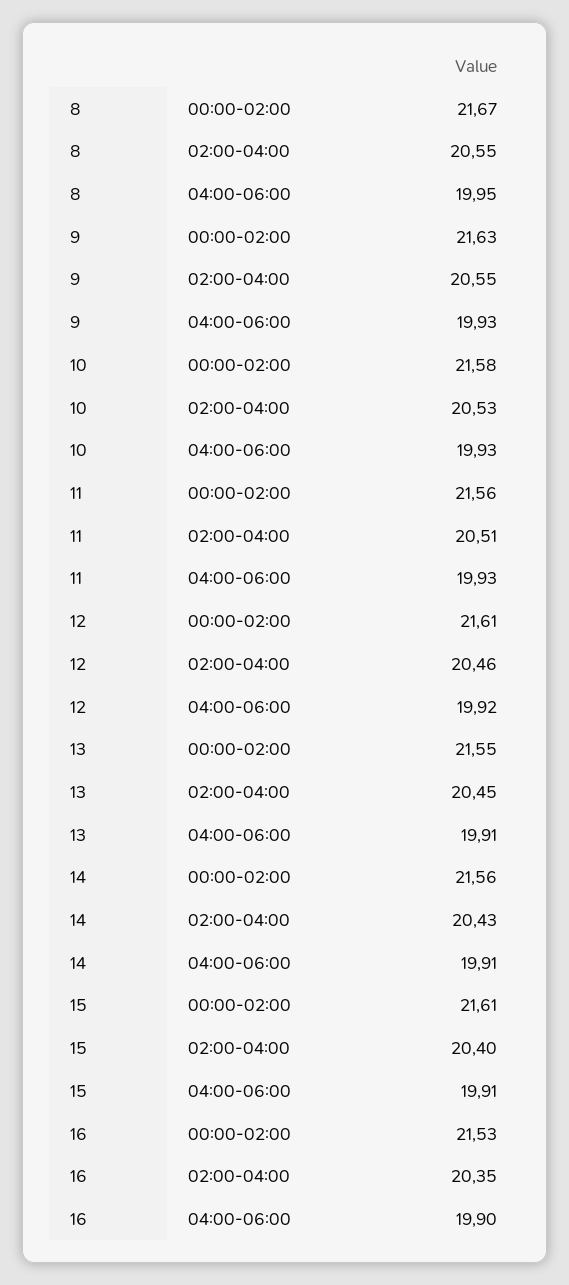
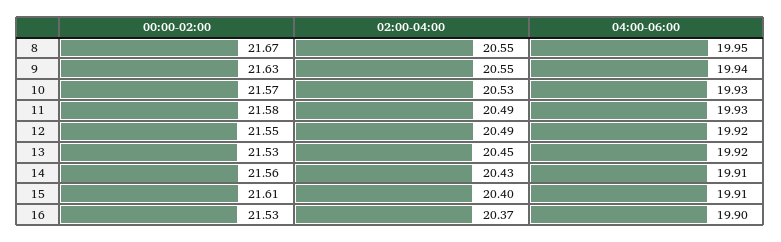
  {
    "8": {
      "00:00-02:00": 21.67,
      "02:00-04:00": 20.55,
      "04:00-06:00": 19.95
    },
    "9": {
      "00:00-02:00": 21.63,
      "02:00-04:00": 20.55,
-     "04:00-06:00": 19.93
+     "04:00-06:00": 19.94
    },
    "10": {
-     "00:00-02:00": 21.58,
+     "00:00-02:00": 21.57,
      "02:00-04:00": 20.53,
      "04:00-06:00": 19.93
    },
    "11": {
-     "00:00-02:00": 21.56,
+     "00:00-02:00": 21.58,
-     "02:00-04:00": 20.51,
+     "02:00-04:00": 20.49,
      "04:00-06:00": 19.93
    },
    "12": {
-     "00:00-02:00": 21.61,
+     "00:00-02:00": 21.55,
-     "02:00-04:00": 20.46,
+     "02:00-04:00": 20.49,
      "04:00-06:00": 19.92
    },
    "13": {
-     "00:00-02:00": 21.55,
+     "00:00-02:00": 21.53,
      "02:00-04:00": 20.45,
-     "04:00-06:00": 19.91
+     "04:00-06:00": 19.92
    },
    "14": {
      "00:00-02:00": 21.56,
      "02:00-04:00": 20.43,
      "04:00-06:00": 19.91
    },
    "15": {
      "00:00-02:00": 21.61,
      "02:00-04:00": 20.4,
      "04:00-06:00": 19.91
    },
    "16": {
      "00:00-02:00": 21.53,
-     "02:00-04:00": 20.35,
+     "02:00-04:00": 20.37,
      "04:00-06:00": 19.9
    }
  }

